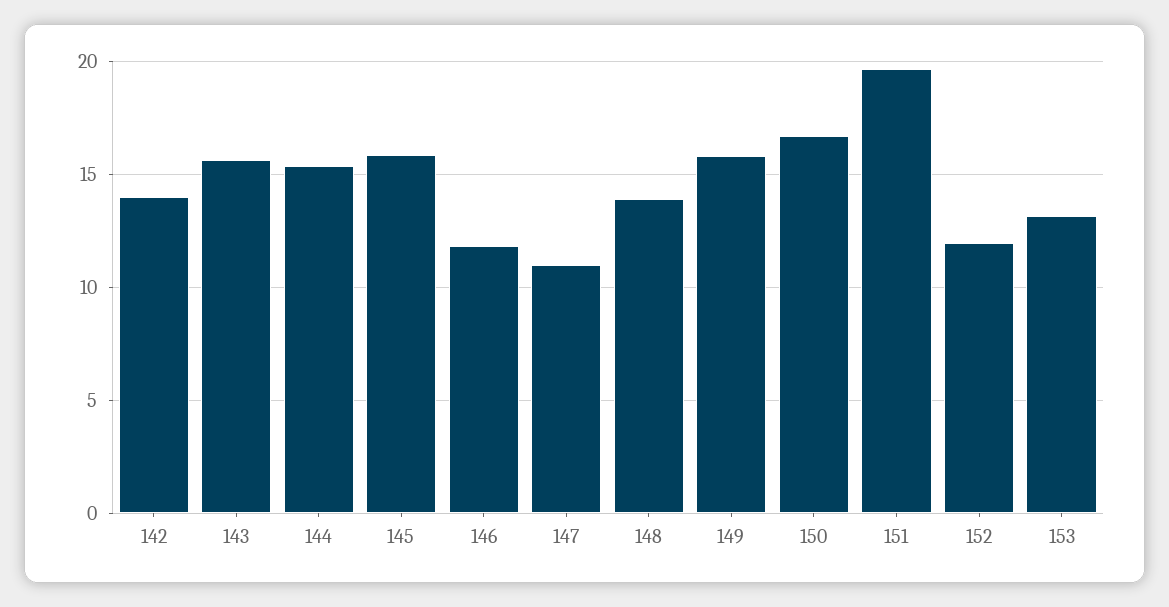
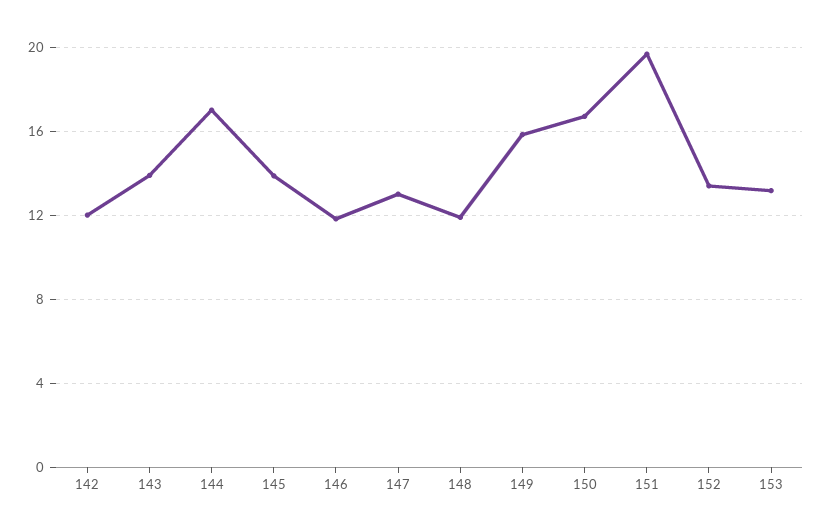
  {
-   "142": 14,
+   "142": 12,
-   "143": 15.5,
+   "143": 14,
-   "144": 15.5,
+   "144": 17,
-   "145": 16,
+   "145": 14,
    "146": 12,
-   "147": 11,
+   "147": 13,
-   "148": 14,
+   "148": 12,
    "149": 16,
    "150": 16.5,
    "151": 19.5,
-   "152": 12,
+   "152": 13.5,
    "153": 13
  }

